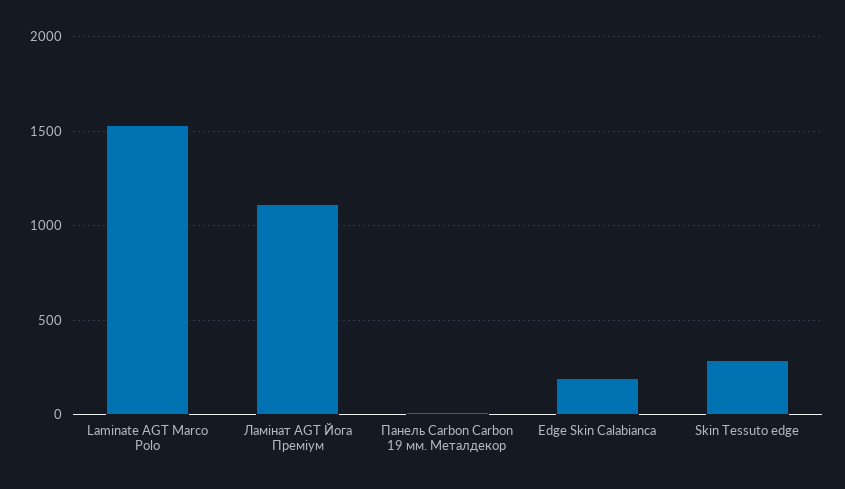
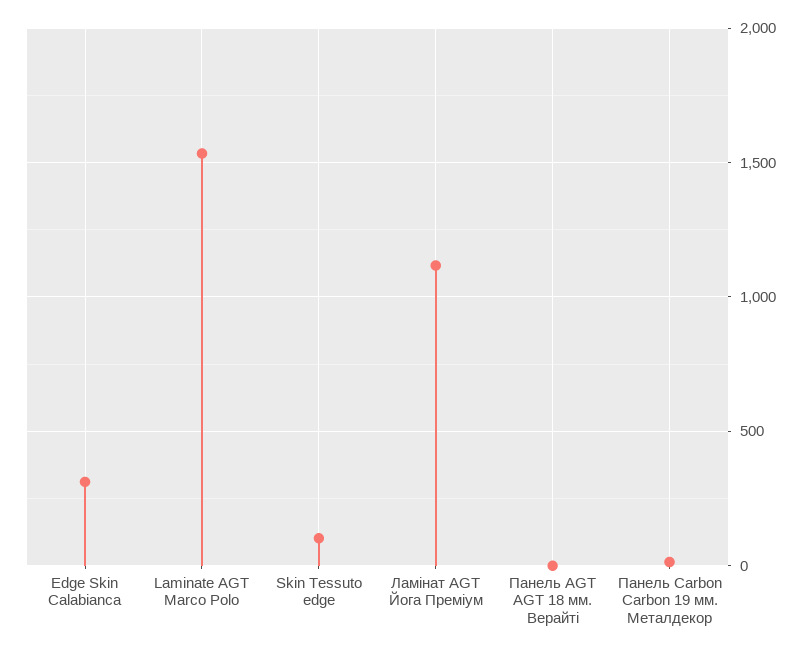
  {
    "Laminate AGT Marco Polo": 1550,
    "Ламінат AGT Йога Преміум": 1100,
    "Панель Carbon Carbon 19 мм. Металдекор": 0,
-   "Edge Skin Calabianca": 200,
+   "Edge Skin Calabianca": 300,
-   "Skin Tessuto edge": 300
+   "Skin Tessuto edge": 100,
+   "Панель AGT AGT 18 мм. Верайті": 0
  }

